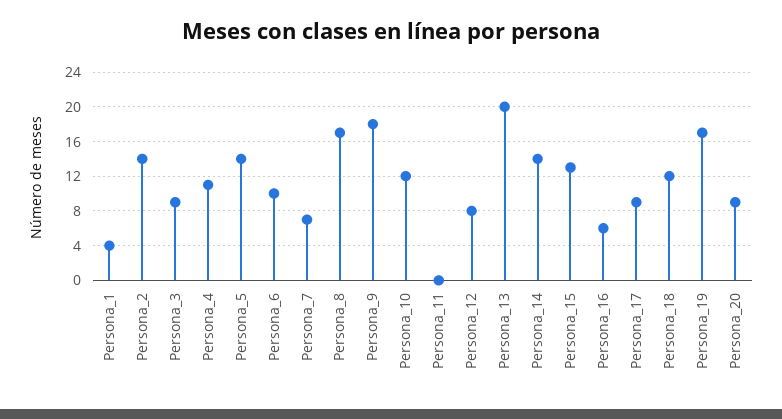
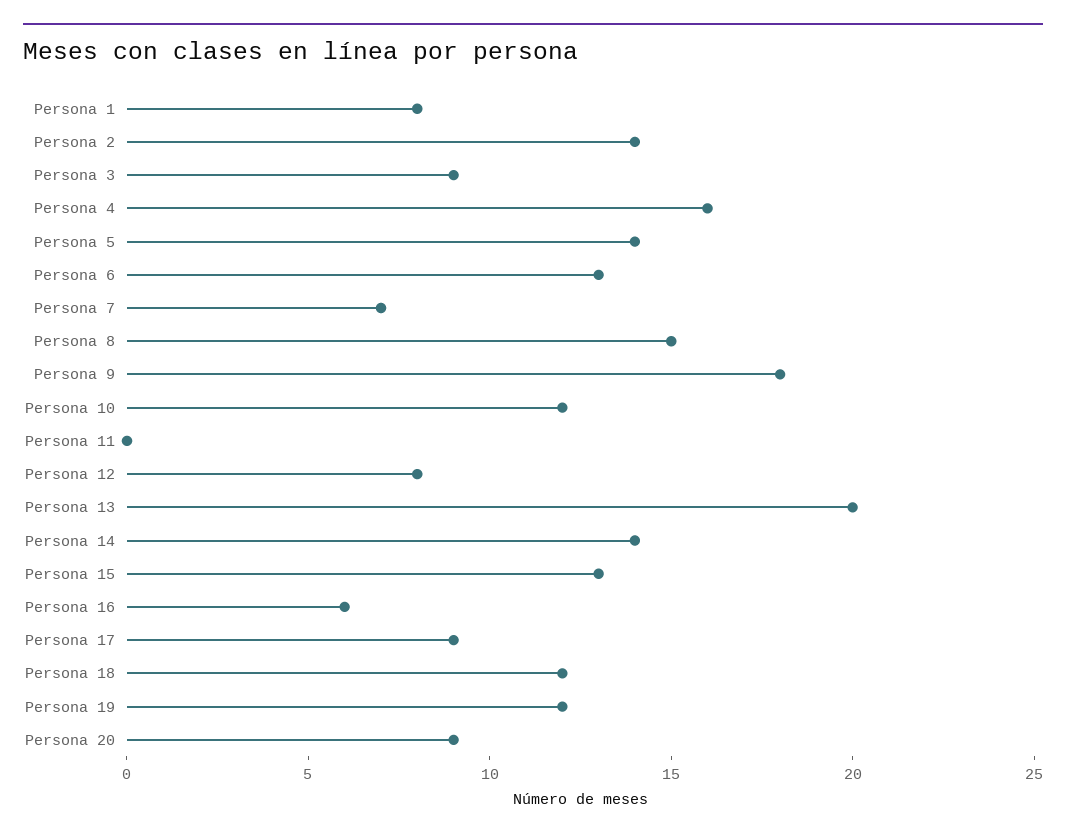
  {
-   "Persona_1": 4,
+   "Persona_1": 8,
    "Persona_2": 14,
    "Persona_3": 9,
-   "Persona_4": 11,
+   "Persona_4": 16,
    "Persona_5": 14,
-   "Persona_6": 10,
+   "Persona_6": 13,
    "Persona_7": 7,
-   "Persona_8": 17,
+   "Persona_8": 15,
    "Persona_9": 18,
    "Persona_10": 12,
    "Persona_11": 0,
    "Persona_12": 8,
    "Persona_13": 20,
    "Persona_14": 14,
    "Persona_15": 13,
    "Persona_16": 6,
    "Persona_17": 9,
    "Persona_18": 12,
-   "Persona_19": 17,
+   "Persona_19": 12,
    "Persona_20": 9
  }

